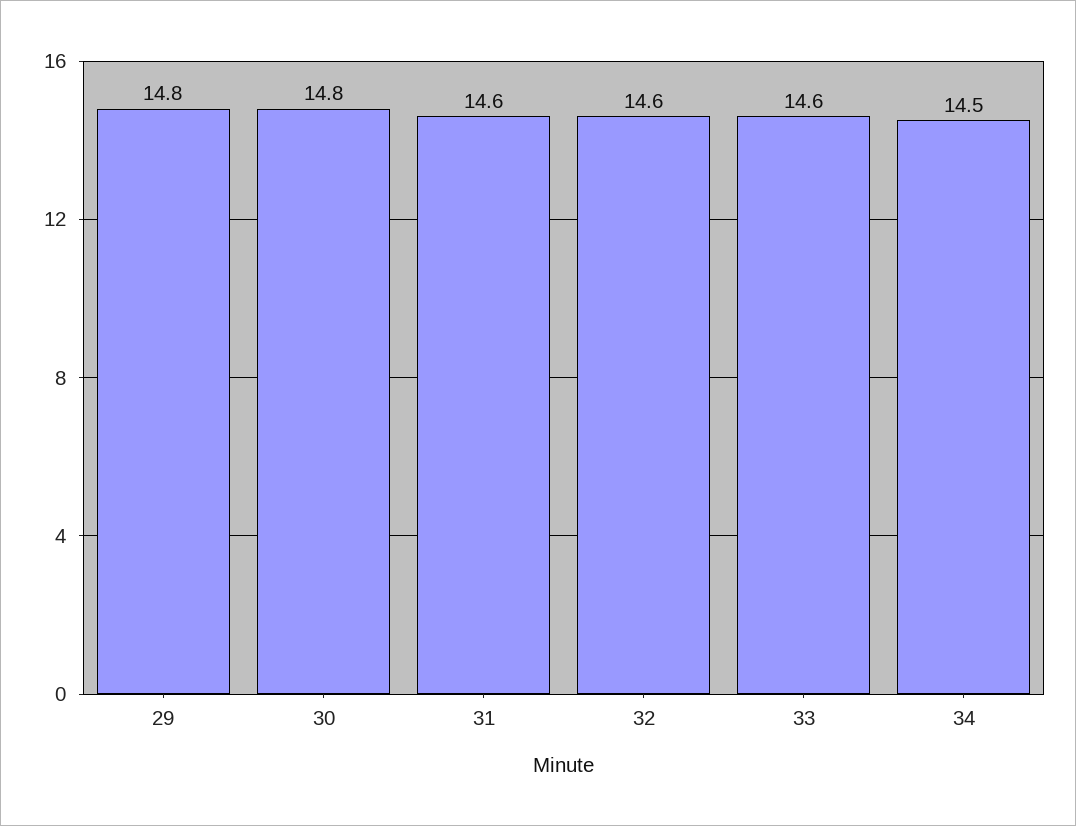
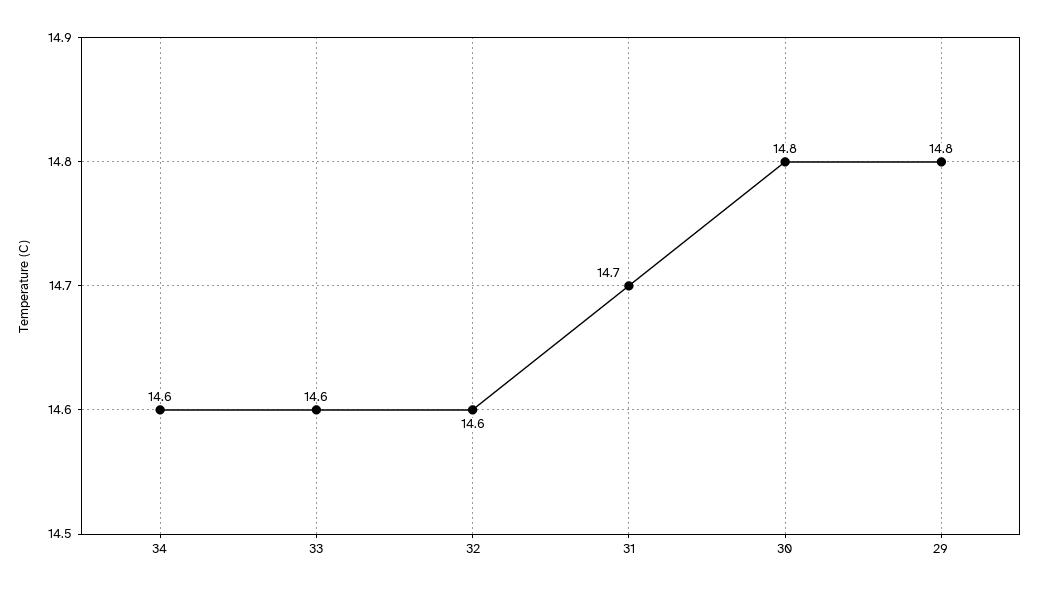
  {
    "29": 14.8,
    "30": 14.8,
-   "31": 14.6,
+   "31": 14.7,
    "32": 14.6,
    "33": 14.6,
-   "34": 14.5
+   "34": 14.6
  }

